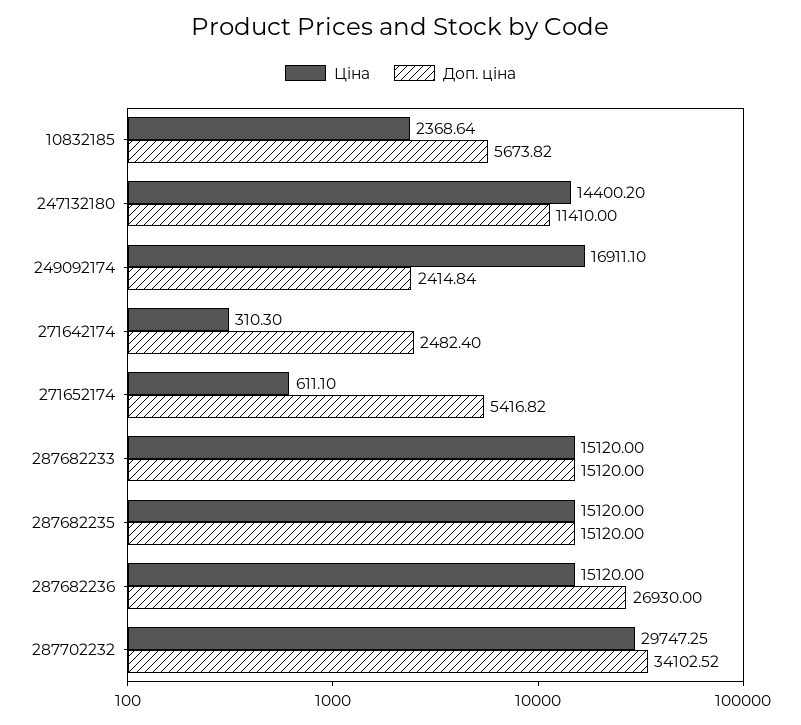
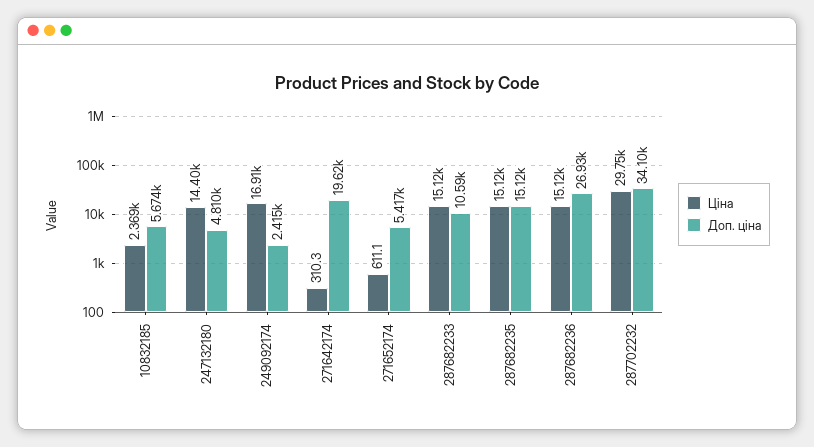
  {
    "Ціна": {
      "10832185": 2368.64,
      "247132180": 14400.2,
      "249092174": 16911.1,
      "271642174": 310.3,
      "271652174": 611.1,
      "287682233": 15120,
      "287682235": 15120,
      "287682236": 15120,
      "287702232": 29747.25
    },
    "Доп. ціна": {
      "10832185": 5673.82,
-     "247132180": 11410,
+     "247132180": 4810,
      "249092174": 2414.84,
-     "271642174": 2482.4,
+     "271642174": 19620,
      "271652174": 5416.82,
-     "287682233": 15120,
+     "287682233": 10590,
      "287682235": 15120,
      "287682236": 26930,
      "287702232": 34102.52
    }
  }

